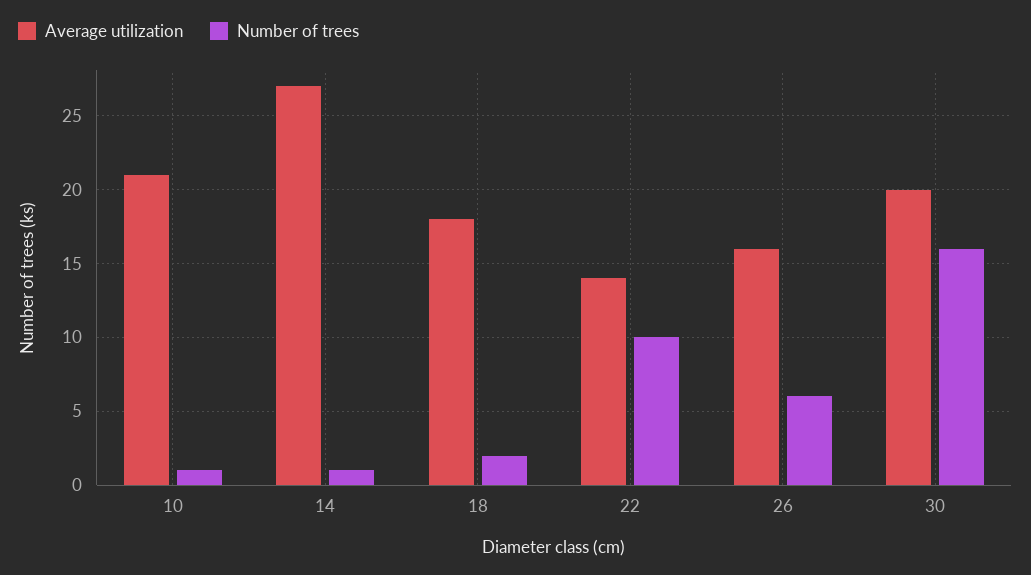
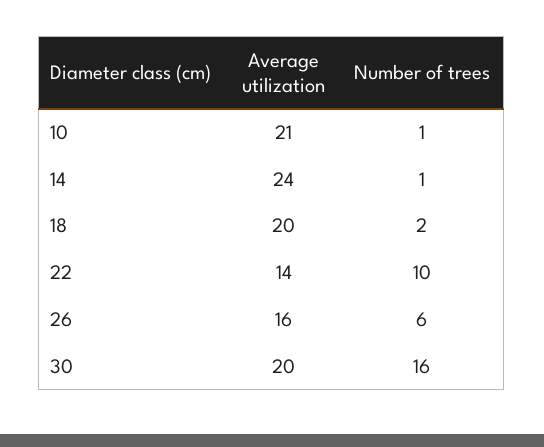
  {
    "Average utilization": {
      "10": 21,
-     "14": 27,
+     "14": 24,
-     "18": 18,
+     "18": 20,
      "22": 14,
      "26": 16,
      "30": 20
    },
    "Number of trees": {
      "10": 1,
      "14": 1,
      "18": 2,
      "22": 10,
      "26": 6,
      "30": 16
    }
  }

